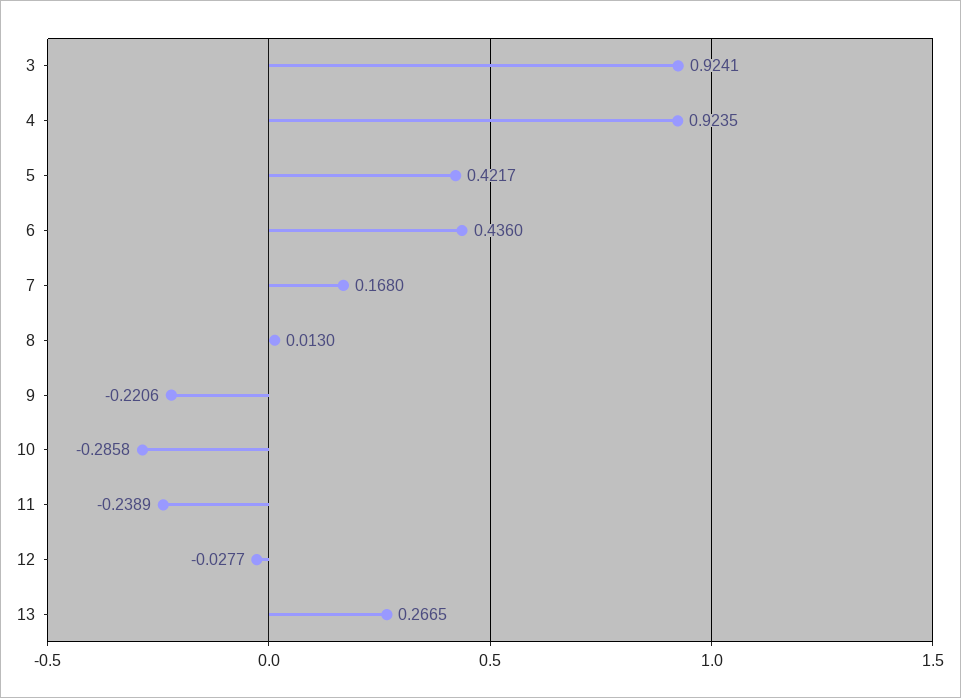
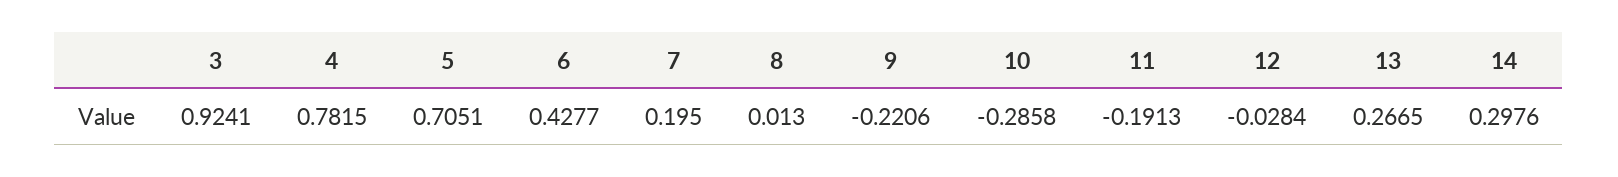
  {
    "3": 0.9241,
-   "4": 0.9235,
+   "4": 0.7815,
-   "5": 0.4217,
+   "5": 0.7051,
-   "6": 0.436,
+   "6": 0.4277,
-   "7": 0.168,
+   "7": 0.195,
    "8": 0.013,
    "9": -0.2206,
    "10": -0.2858,
-   "11": -0.2389,
+   "11": -0.1913,
-   "12": -0.0277,
+   "12": -0.0284,
-   "13": 0.2665
+   "13": 0.2665,
+   "14": 0.2976
  }

